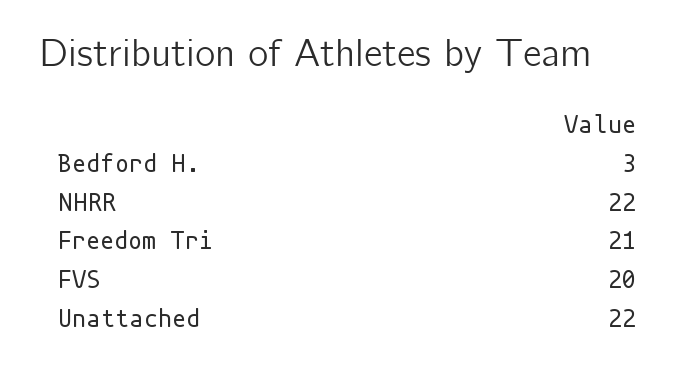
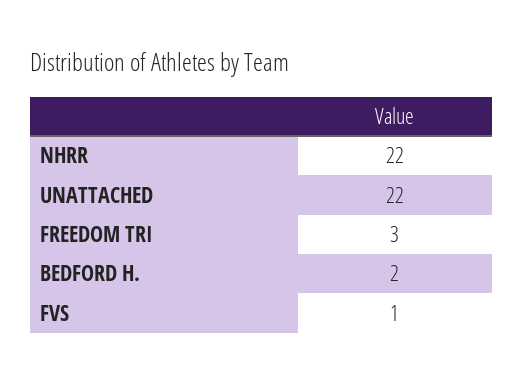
  {
-   "Bedford H.": 3,
+   "Bedford H.": 2,
    "NHRR": 22,
-   "Freedom Tri": 21,
+   "Freedom Tri": 3,
-   "FVS": 20,
+   "FVS": 1,
    "Unattached": 22
  }

